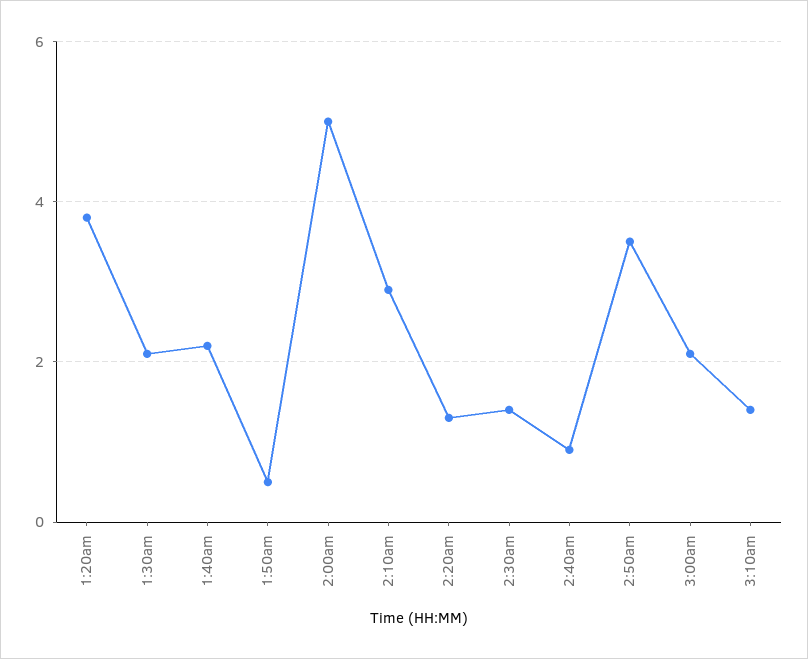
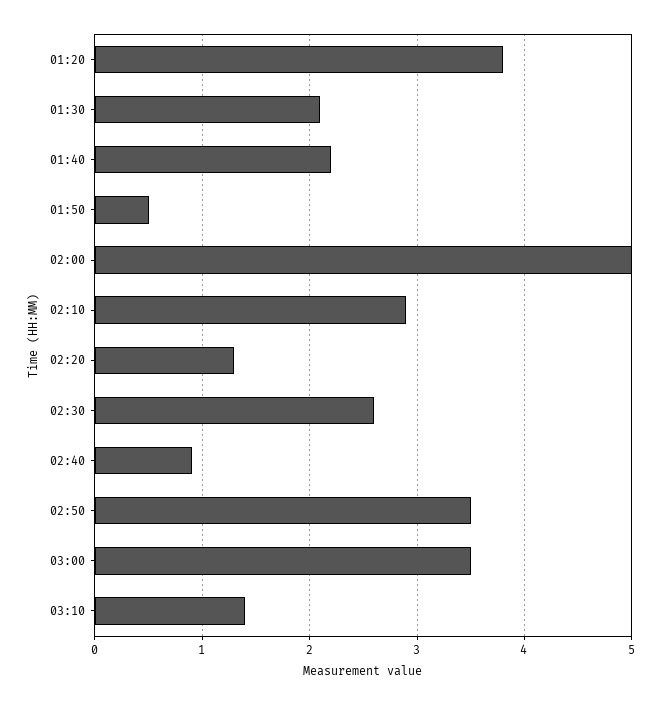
  {
    "1:20am": 3.8,
    "1:30am": 2.1,
    "1:40am": 2.2,
    "1:50am": 0.5,
    "2:00am": 5,
    "2:10am": 2.9,
    "2:20am": 1.3,
-   "2:30am": 1.5,
+   "2:30am": 2.6,
    "2:40am": 0.9,
    "2:50am": 3.5,
-   "3:00am": 2,
+   "3:00am": 3.5,
    "3:10am": 1.4
  }

